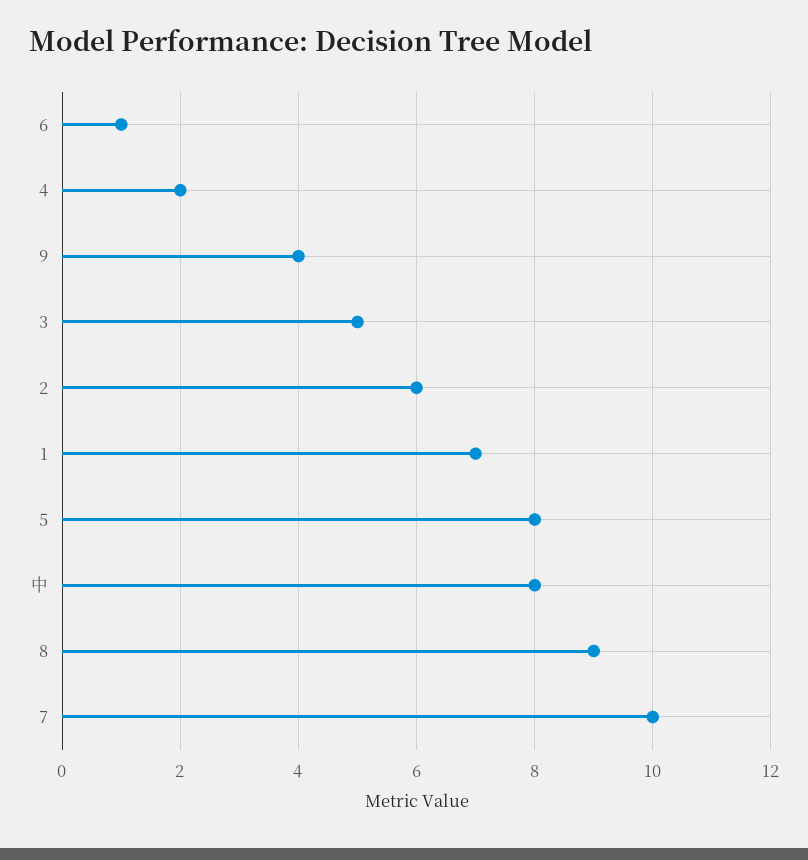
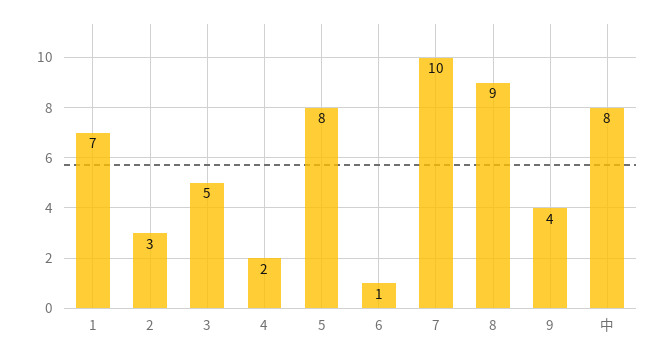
  {
    "6": 1,
    "4": 2,
    "9": 4,
    "3": 5,
-   "2": 6,
+   "2": 3,
    "1": 7,
    "5": 8,
    "中": 8,
    "8": 9,
    "7": 10
  }

